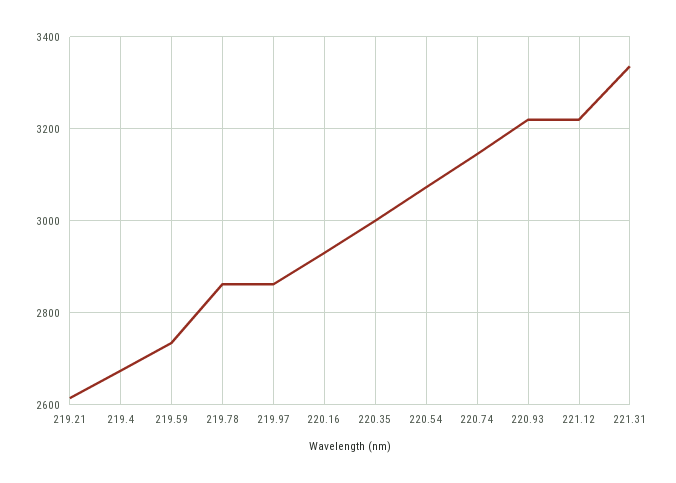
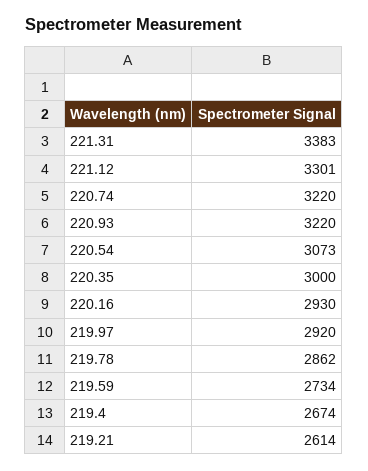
  {
    "219.21": 2614,
    "219.4": 2674,
    "219.59": 2734,
    "219.78": 2862,
-   "219.97": 2860,
+   "219.97": 2920,
    "220.16": 2930,
    "220.35": 3000,
    "220.54": 3073,
-   "220.74": 3140,
+   "220.74": 3220,
    "220.93": 3220,
-   "221.12": 3220,
+   "221.12": 3301,
-   "221.31": 3340
+   "221.31": 3383
  }

